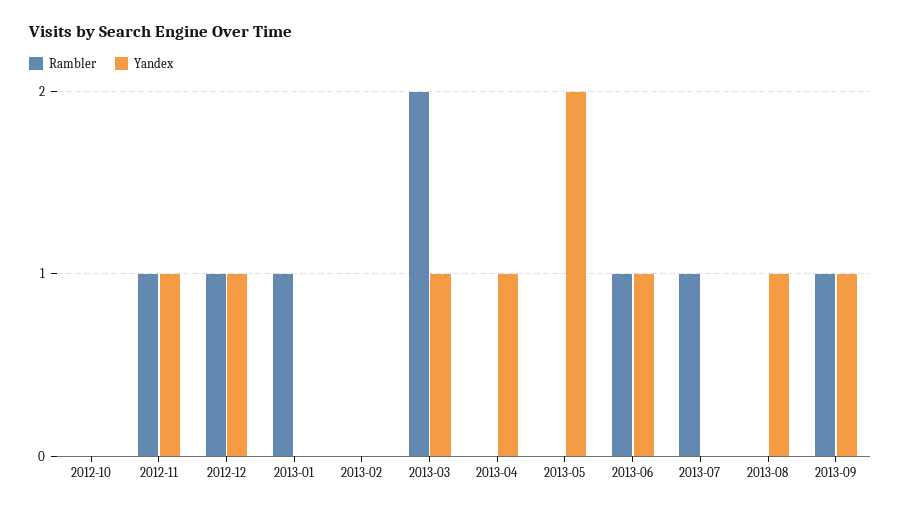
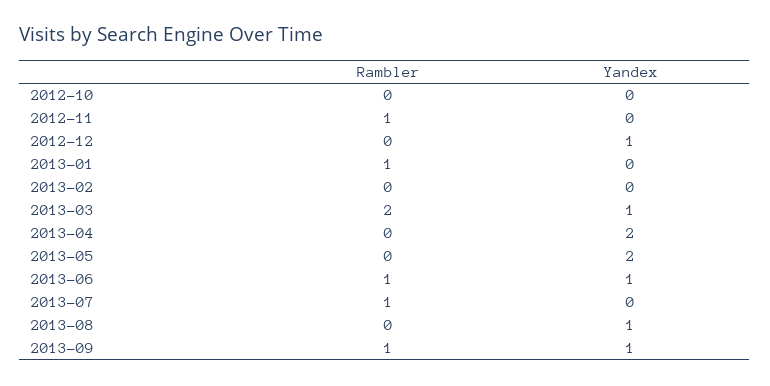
  {
    "Rambler": {
      "2012-10": 0,
      "2012-11": 1,
-     "2012-12": 1,
+     "2012-12": 0,
      "2013-01": 1,
      "2013-02": 0,
      "2013-03": 2,
      "2013-04": 0,
      "2013-05": 0,
      "2013-06": 1,
      "2013-07": 1,
      "2013-08": 0,
      "2013-09": 1
    },
    "Yandex": {
      "2012-10": 0,
-     "2012-11": 1,
+     "2012-11": 0,
      "2012-12": 1,
      "2013-01": 0,
      "2013-02": 0,
      "2013-03": 1,
-     "2013-04": 1,
+     "2013-04": 2,
      "2013-05": 2,
      "2013-06": 1,
      "2013-07": 0,
      "2013-08": 1,
      "2013-09": 1
    }
  }

